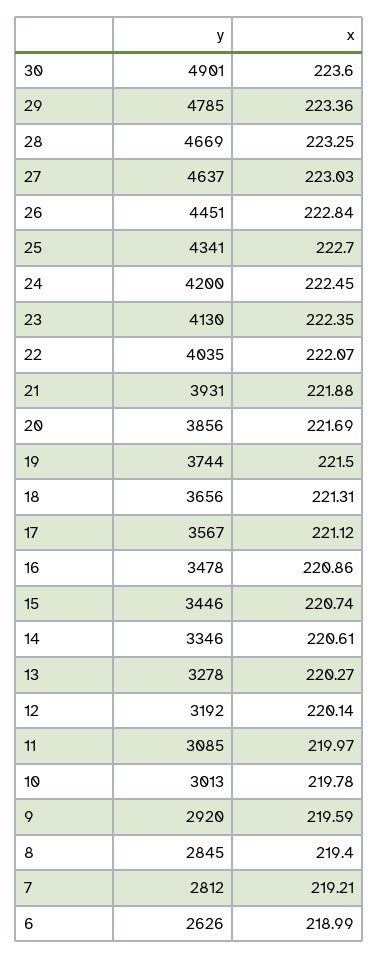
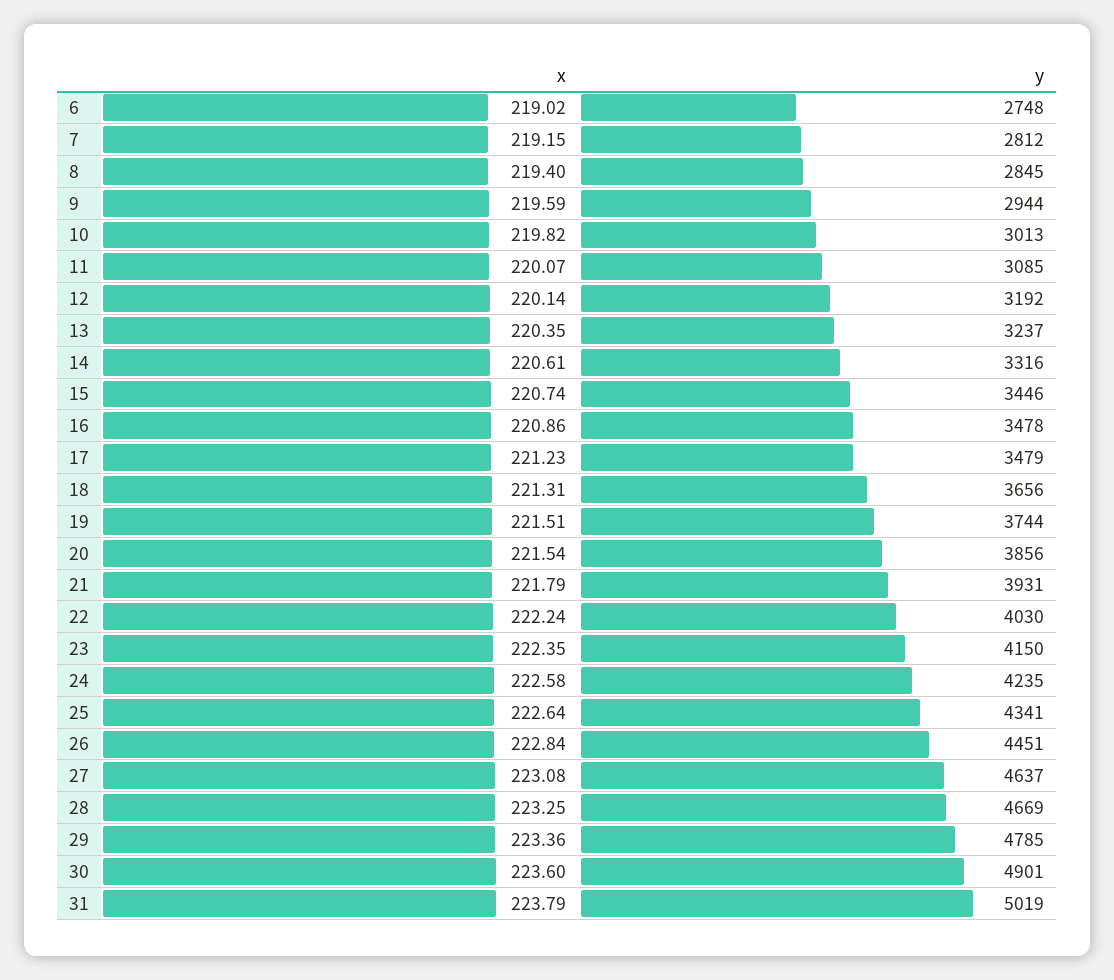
  {
    "y": {
      "30": 4901,
      "29": 4785,
      "28": 4669,
      "27": 4637,
      "26": 4451,
      "25": 4341,
-     "24": 4200,
+     "24": 4235,
-     "23": 4130,
+     "23": 4150,
-     "22": 4035,
+     "22": 4030,
      "21": 3931,
      "20": 3856,
      "19": 3744,
      "18": 3656,
-     "17": 3567,
+     "17": 3479,
      "16": 3478,
      "15": 3446,
-     "14": 3346,
+     "14": 3316,
-     "13": 3278,
+     "13": 3237,
      "12": 3192,
      "11": 3085,
      "10": 3013,
-     "9": 2920,
+     "9": 2944,
      "8": 2845,
      "7": 2812,
-     "6": 2626
+     "6": 2748,
+     "31": 5019
    },
    "x": {
      "30": 223.6,
      "29": 223.36,
      "28": 223.25,
-     "27": 223.03,
+     "27": 223.08,
      "26": 222.84,
-     "25": 222.7,
+     "25": 222.64,
-     "24": 222.45,
+     "24": 222.58,
      "23": 222.35,
-     "22": 222.07,
+     "22": 222.24,
-     "21": 221.88,
+     "21": 221.79,
-     "20": 221.69,
+     "20": 221.54,
-     "19": 221.5,
+     "19": 221.51,
      "18": 221.31,
-     "17": 221.12,
+     "17": 221.23,
      "16": 220.86,
      "15": 220.74,
      "14": 220.61,
-     "13": 220.27,
+     "13": 220.35,
      "12": 220.14,
-     "11": 219.97,
+     "11": 220.07,
-     "10": 219.78,
+     "10": 219.82,
      "9": 219.59,
      "8": 219.4,
-     "7": 219.21,
+     "7": 219.15,
-     "6": 218.99
+     "6": 219.02,
+     "31": 223.79
    }
  }

